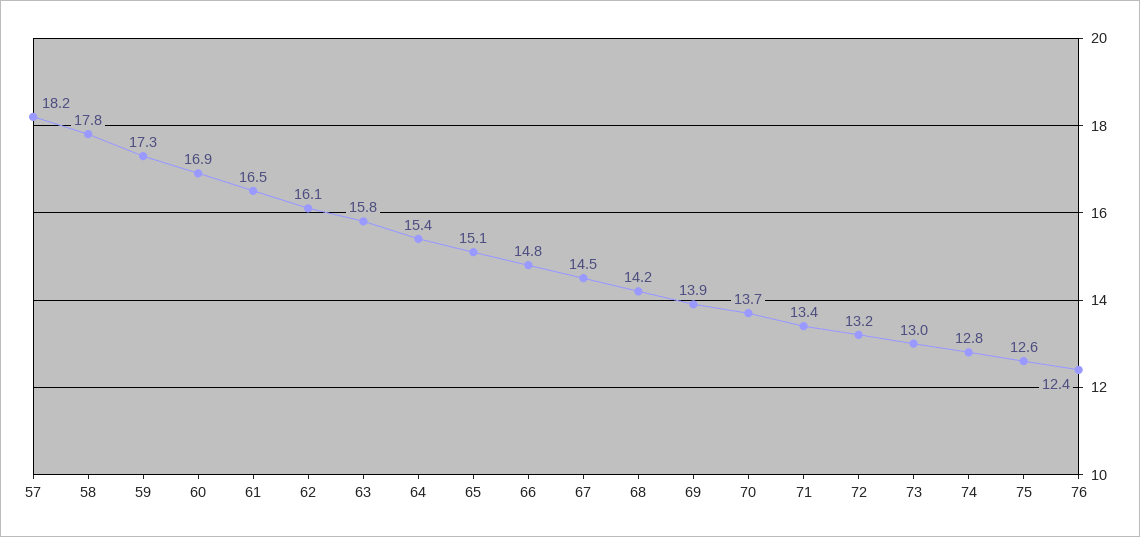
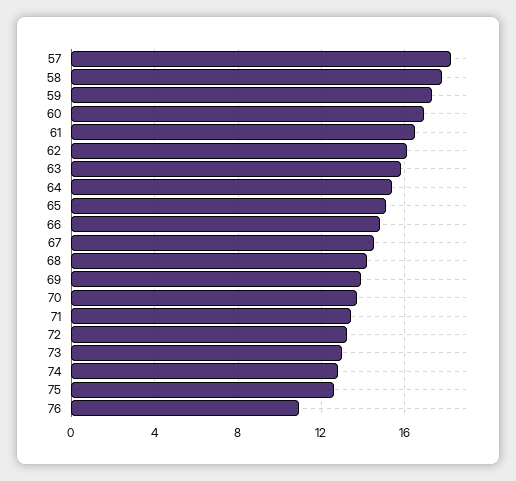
  {
    "57": 18.2,
    "58": 17.8,
    "59": 17.3,
    "60": 16.9,
    "61": 16.5,
    "62": 16.1,
    "63": 15.8,
    "64": 15.4,
    "65": 15.1,
    "66": 14.8,
    "67": 14.5,
    "68": 14.2,
    "69": 13.9,
    "70": 13.7,
    "71": 13.4,
    "72": 13.2,
    "73": 13,
    "74": 12.8,
    "75": 12.6,
-   "76": 12.4
+   "76": 11
  }

